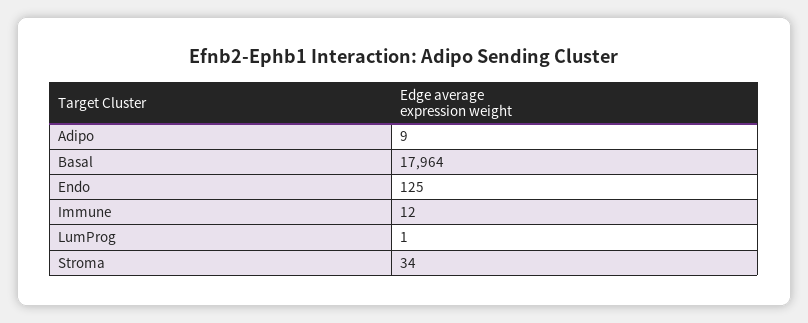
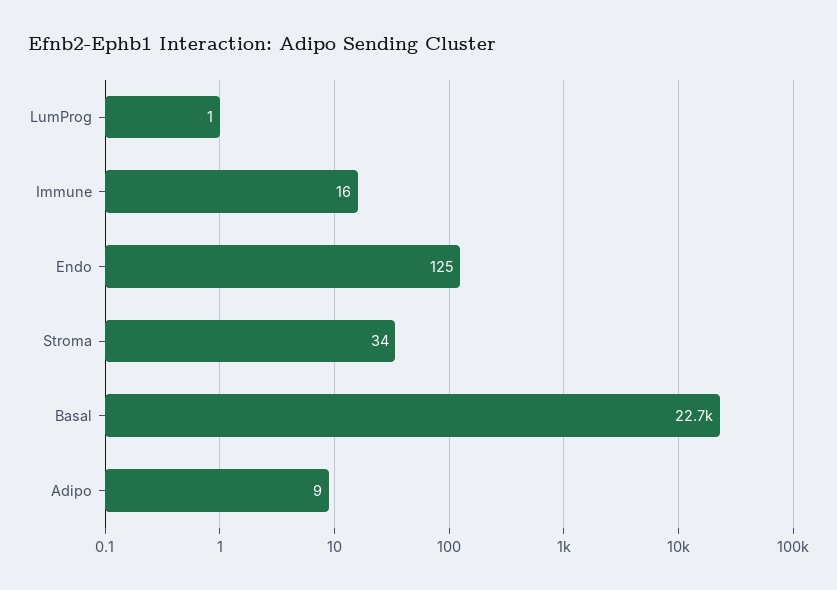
  {
    "Adipo": 9,
-   "Basal": 17964,
+   "Basal": 22700,
    "Endo": 125,
-   "Immune": 12,
+   "Immune": 16,
    "LumProg": 1,
    "Stroma": 34
  }

